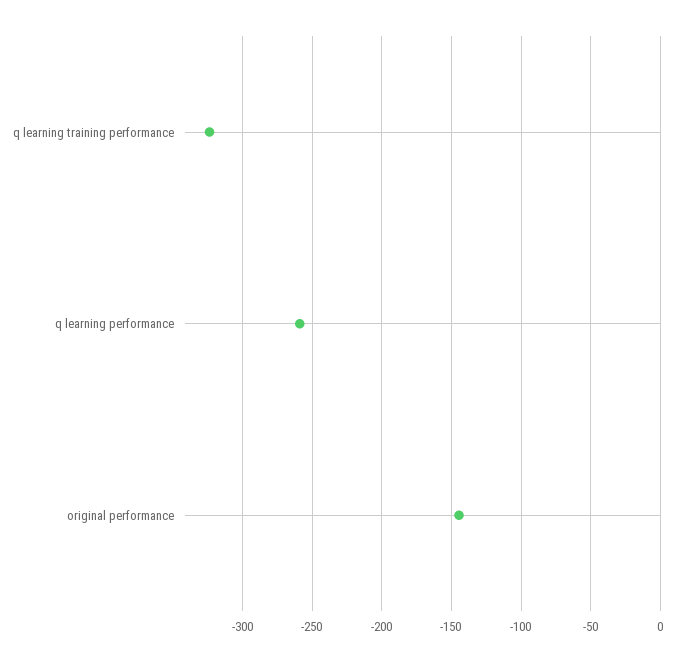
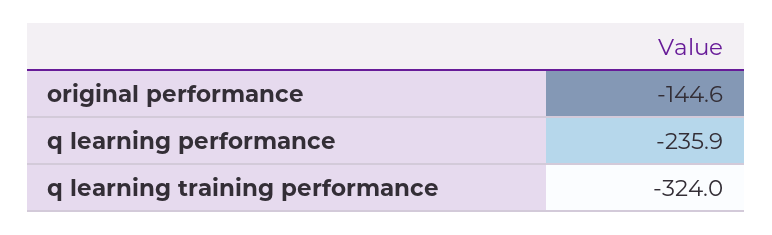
  {
    "q learning training performance": -324,
-   "q learning performance": -260,
+   "q learning performance": -235.9,
    "original performance": -144.6
  }

